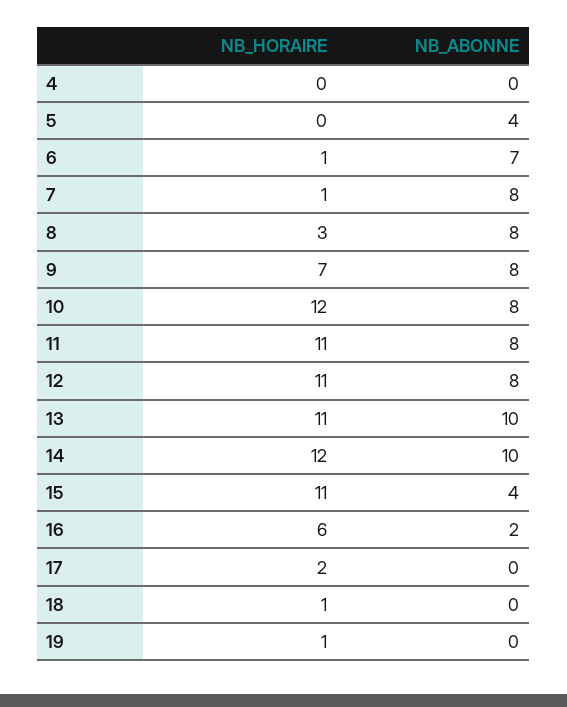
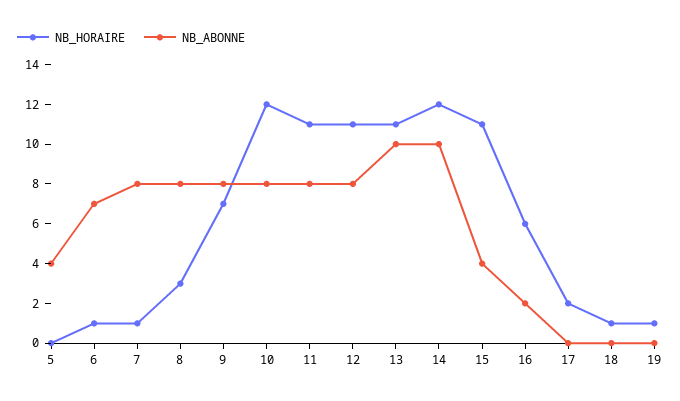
  {
    "NB_HORAIRE": {
-     "4": 0,
      "5": 0,
      "6": 1,
      "7": 1,
      "8": 3,
      "9": 7,
      "10": 12,
      "11": 11,
      "12": 11,
      "13": 11,
      "14": 12,
      "15": 11,
      "16": 6,
      "17": 2,
      "18": 1,
      "19": 1
    },
    "NB_ABONNE": {
-     "4": 0,
      "5": 4,
      "6": 7,
      "7": 8,
      "8": 8,
      "9": 8,
      "10": 8,
      "11": 8,
      "12": 8,
      "13": 10,
      "14": 10,
      "15": 4,
      "16": 2,
      "17": 0,
      "18": 0,
      "19": 0
    }
  }

